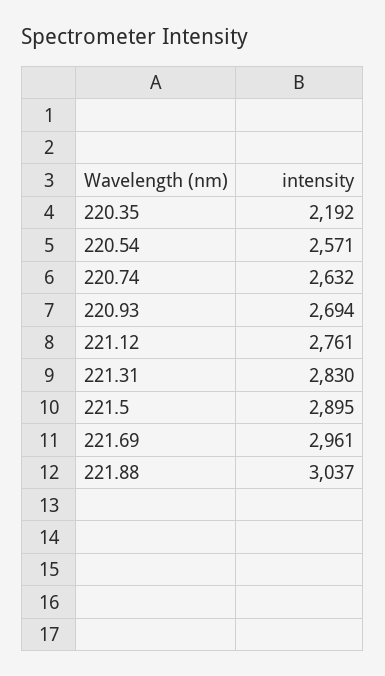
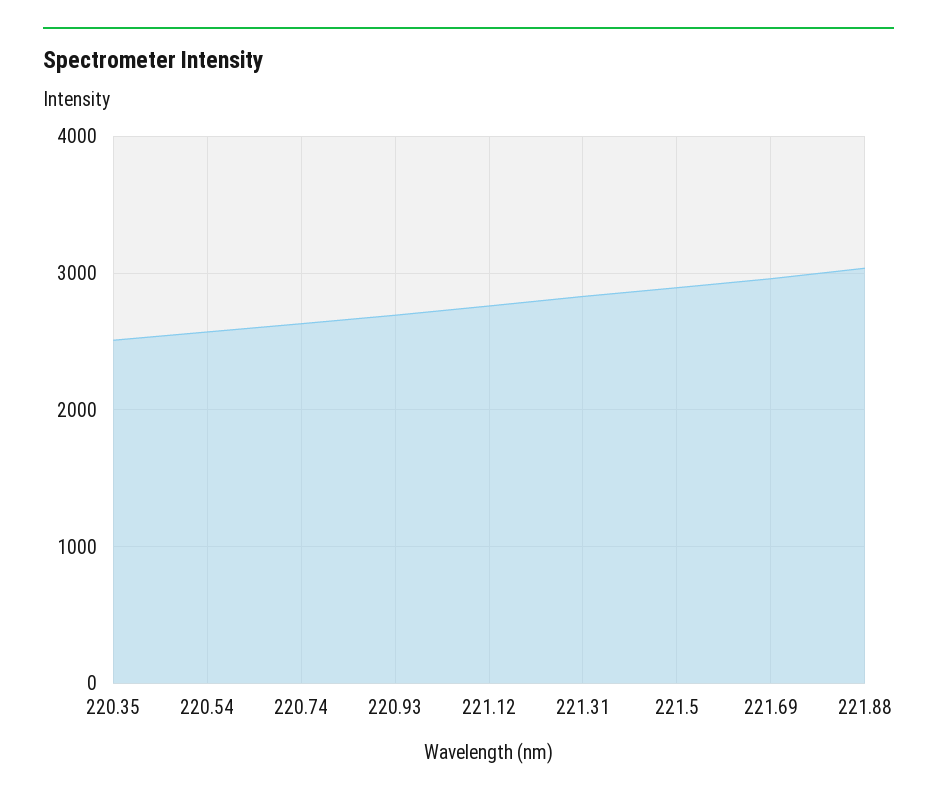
  {
-   "220.35": 2192,
+   "220.35": 2500,
    "220.54": 2571,
    "220.74": 2632,
    "220.93": 2694,
    "221.12": 2761,
    "221.31": 2830,
    "221.5": 2895,
    "221.69": 2961,
    "221.88": 3037
  }

